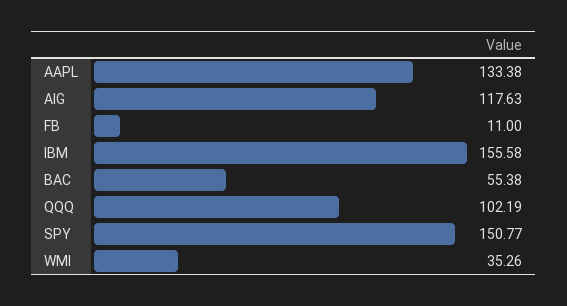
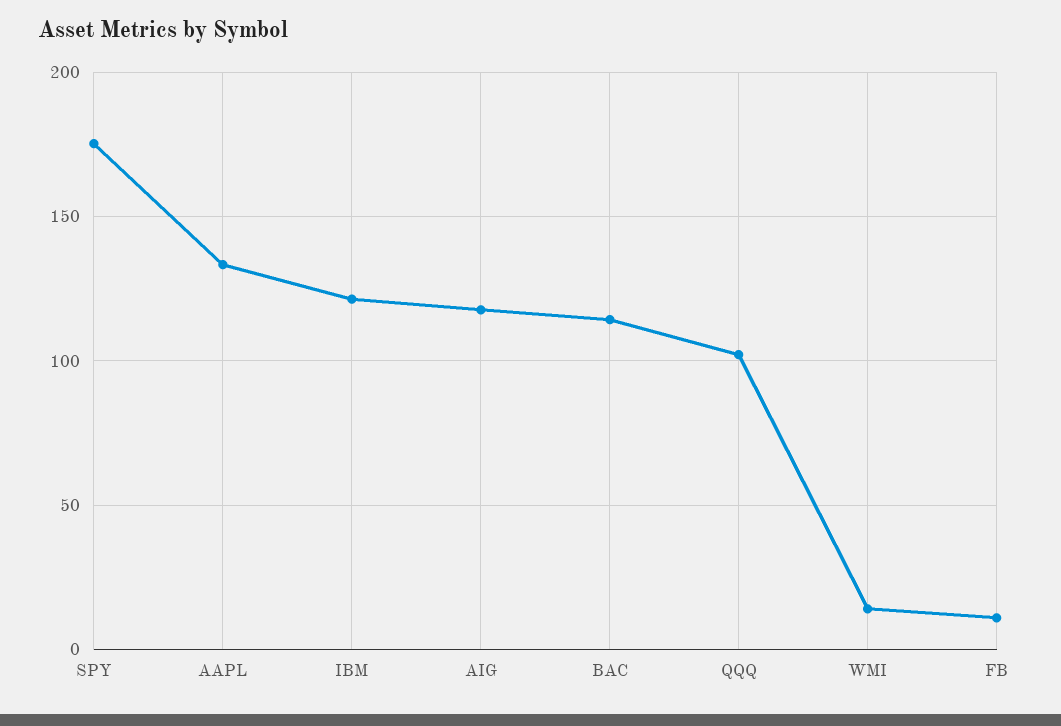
  {
    "AAPL": 133.38,
    "AIG": 117.63,
    "FB": 11,
-   "IBM": 155.58,
+   "IBM": 120,
-   "BAC": 55.38,
+   "BAC": 115,
    "QQQ": 102.19,
-   "SPY": 150.77,
+   "SPY": 175,
-   "WMI": 35.26
+   "WMI": 15
  }

